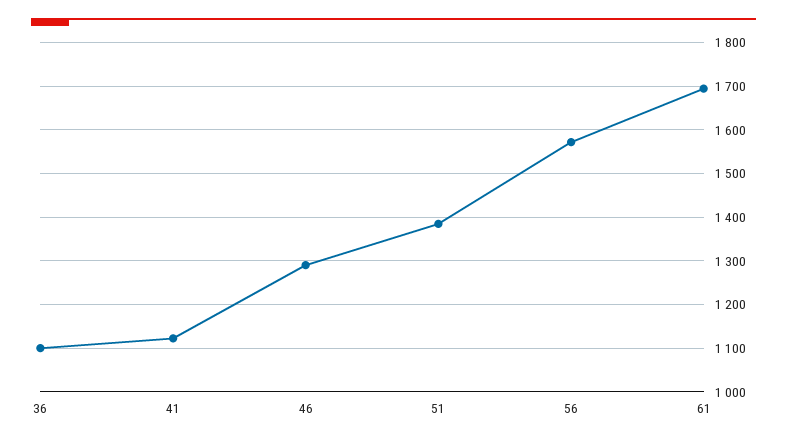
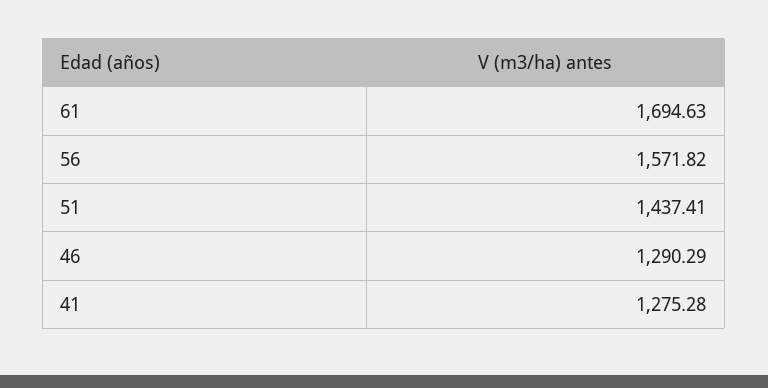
  {
-   "36": 1100,
-   "41": 1120,
+   "41": 1275.28,
    "46": 1290.29,
-   "51": 1380,
+   "51": 1437.41,
    "56": 1571.82,
    "61": 1694.63
  }

